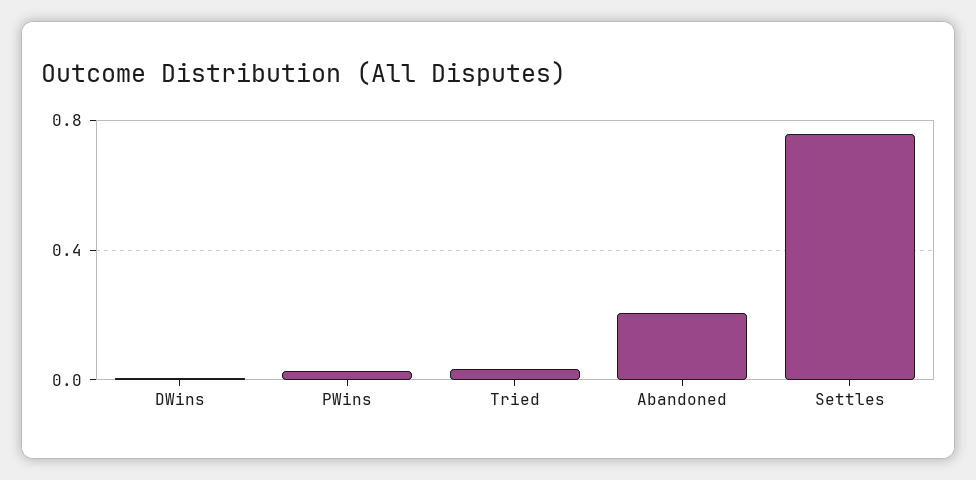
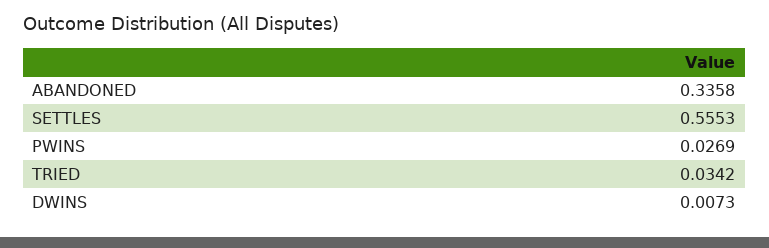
  {
    "DWins": 0.0073,
    "PWins": 0.0269,
    "Tried": 0.0342,
-   "Abandoned": 0.2,
+   "Abandoned": 0.3358,
-   "Settles": 0.75
+   "Settles": 0.5553
  }

